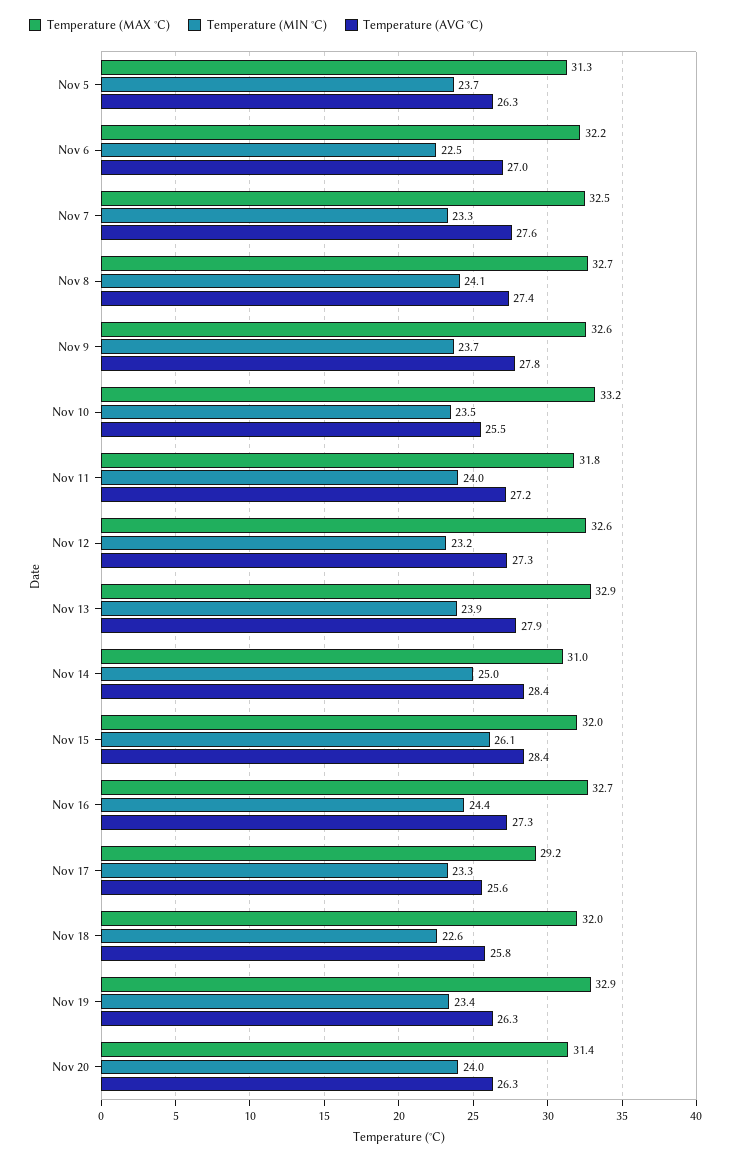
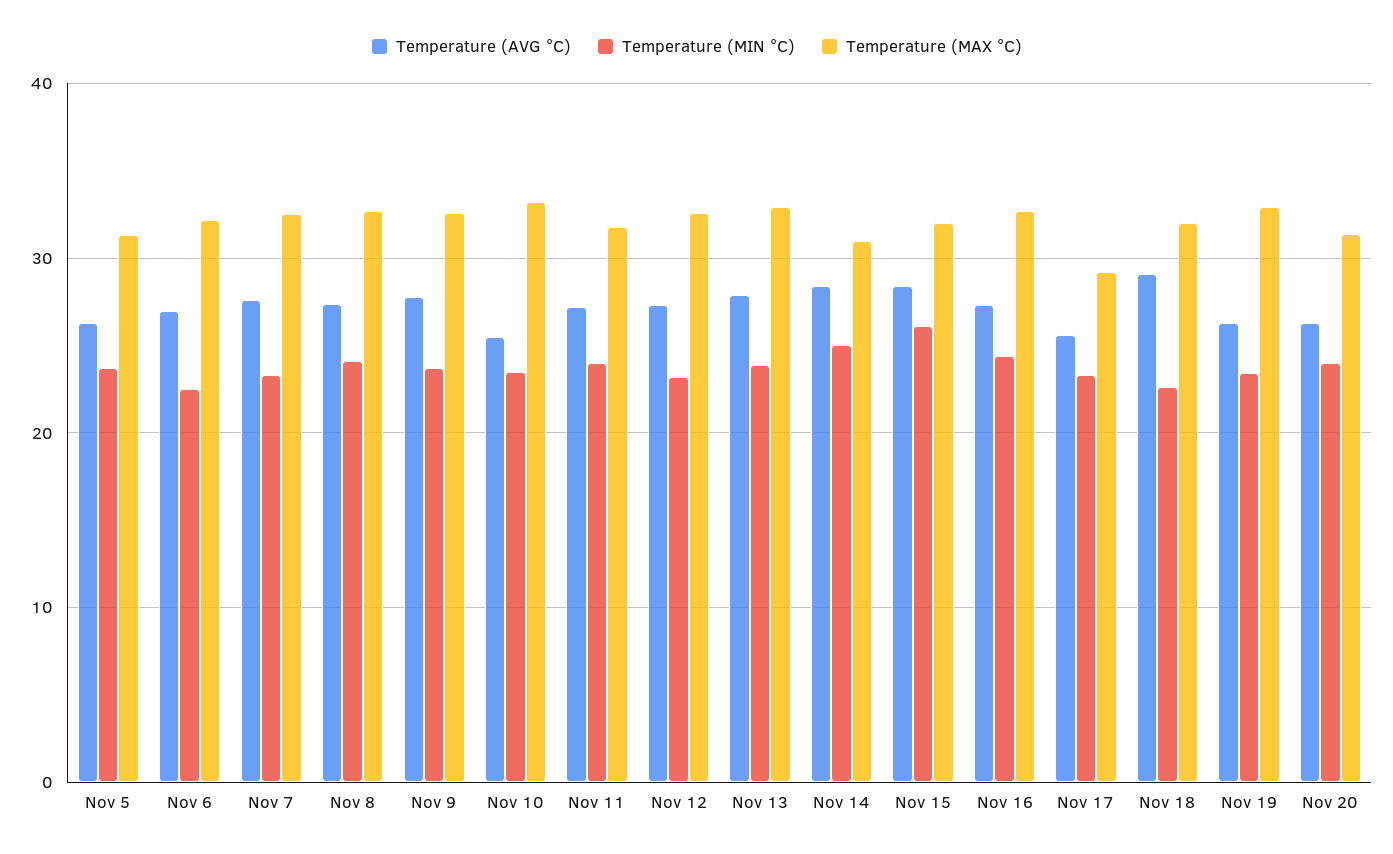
  {
    "Temperature (MAX °C)": {
      "Nov 5": 31.3,
      "Nov 6": 32.2,
      "Nov 7": 32.5,
      "Nov 8": 32.7,
      "Nov 9": 32.6,
      "Nov 10": 33.2,
      "Nov 11": 31.8,
      "Nov 12": 32.6,
      "Nov 13": 32.9,
      "Nov 14": 31,
      "Nov 15": 32,
      "Nov 16": 32.7,
      "Nov 17": 29.2,
      "Nov 18": 32,
      "Nov 19": 32.9,
      "Nov 20": 31.4
    },
    "Temperature (MIN °C)": {
      "Nov 5": 23.7,
      "Nov 6": 22.5,
      "Nov 7": 23.3,
      "Nov 8": 24.1,
      "Nov 9": 23.7,
      "Nov 10": 23.5,
      "Nov 11": 24,
      "Nov 12": 23.2,
      "Nov 13": 23.9,
      "Nov 14": 25,
      "Nov 15": 26.1,
      "Nov 16": 24.4,
      "Nov 17": 23.3,
      "Nov 18": 22.6,
      "Nov 19": 23.4,
      "Nov 20": 24
    },
    "Temperature (AVG °C)": {
      "Nov 5": 26.3,
      "Nov 6": 27,
      "Nov 7": 27.6,
      "Nov 8": 27.4,
      "Nov 9": 27.8,
      "Nov 10": 25.5,
      "Nov 11": 27.2,
      "Nov 12": 27.3,
      "Nov 13": 27.9,
      "Nov 14": 28.4,
      "Nov 15": 28.4,
      "Nov 16": 27.3,
      "Nov 17": 25.6,
-     "Nov 18": 25.8,
+     "Nov 18": 29,
      "Nov 19": 26.3,
      "Nov 20": 26.3
    }
  }

